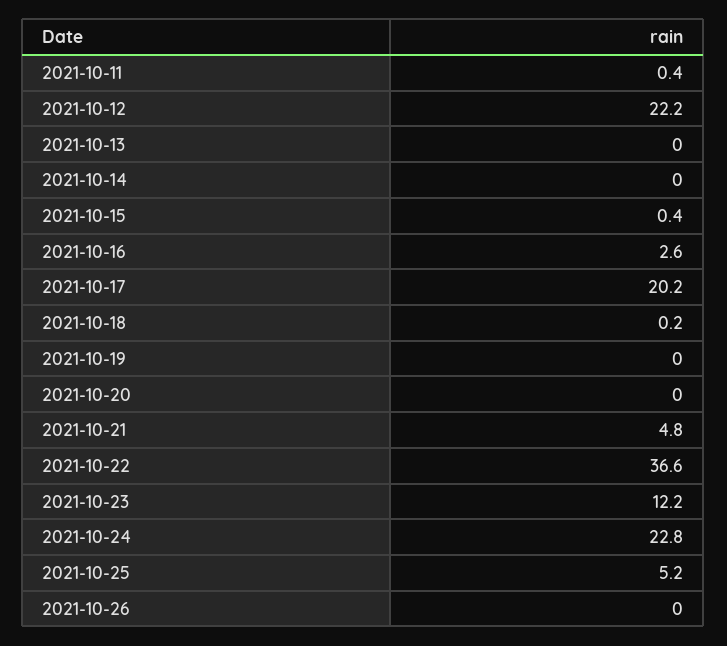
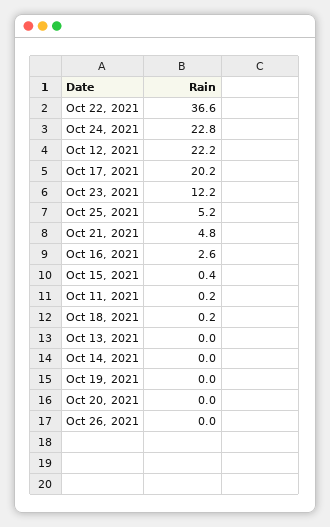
  {
-   "2021-10-11": 0.4,
+   "2021-10-11": 0.2,
    "2021-10-12": 22.2,
    "2021-10-13": 0,
    "2021-10-14": 0,
    "2021-10-15": 0.4,
    "2021-10-16": 2.6,
    "2021-10-17": 20.2,
    "2021-10-18": 0.2,
    "2021-10-19": 0,
    "2021-10-20": 0,
    "2021-10-21": 4.8,
    "2021-10-22": 36.6,
    "2021-10-23": 12.2,
    "2021-10-24": 22.8,
    "2021-10-25": 5.2,
    "2021-10-26": 0
  }

